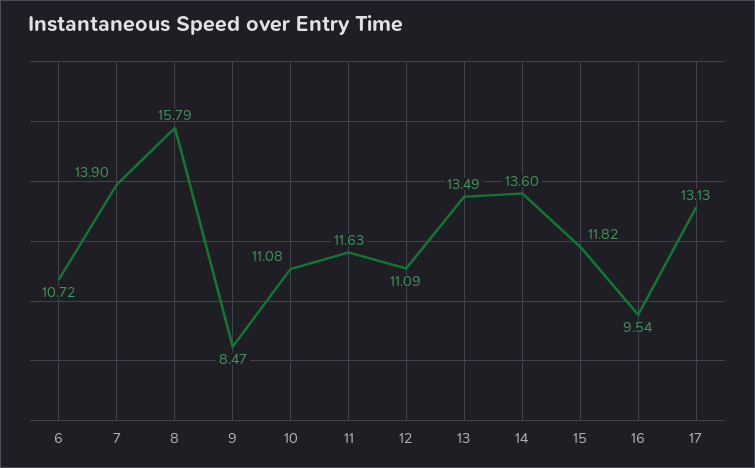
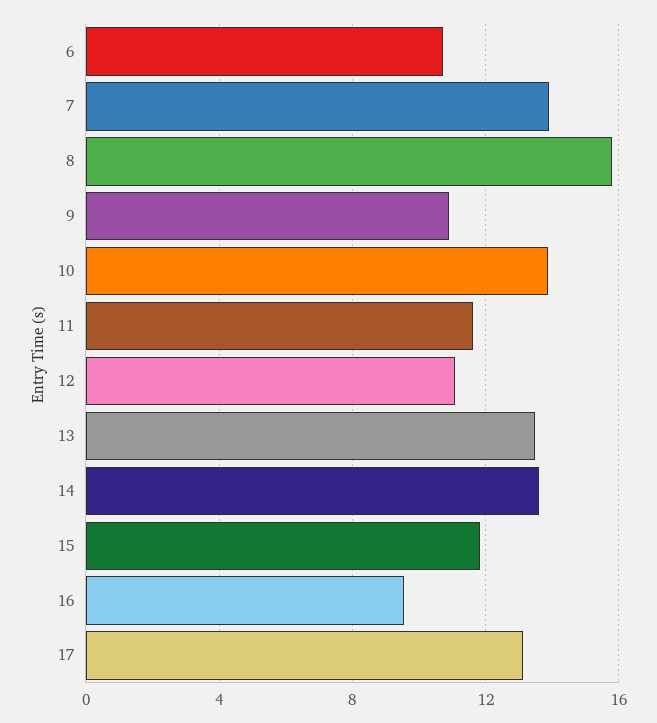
  {
    "6": 10.72,
    "7": 13.9,
    "8": 15.79,
-   "9": 8.47,
+   "9": 11,
-   "10": 11.08,
+   "10": 14,
    "11": 11.63,
    "12": 11.09,
    "13": 13.49,
    "14": 13.6,
    "15": 11.82,
    "16": 9.54,
    "17": 13.13
  }

